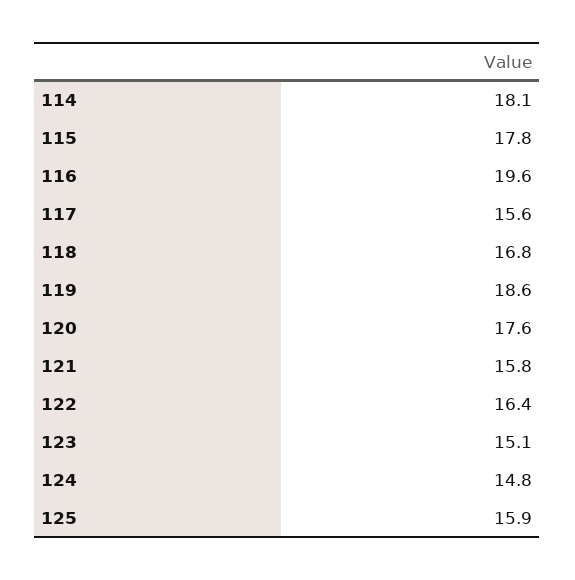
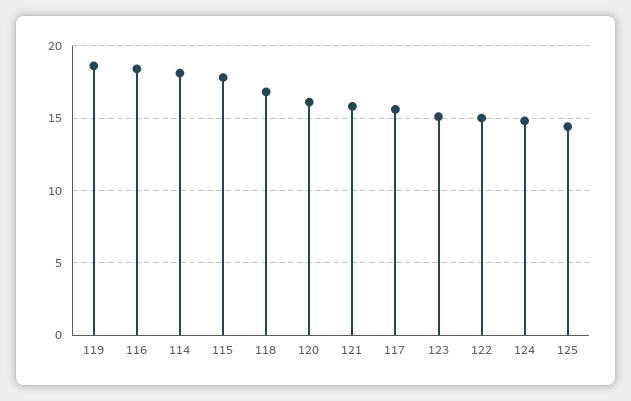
  {
    "114": 18.1,
    "115": 17.8,
-   "116": 19.6,
+   "116": 18.5,
    "117": 15.6,
    "118": 16.8,
    "119": 18.6,
-   "120": 17.6,
+   "120": 16,
    "121": 15.8,
-   "122": 16.4,
+   "122": 15,
    "123": 15.1,
    "124": 14.8,
-   "125": 15.9
+   "125": 14.5
  }

